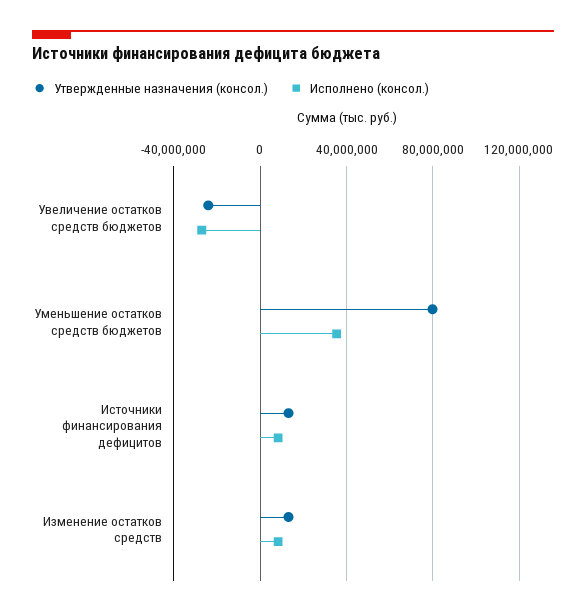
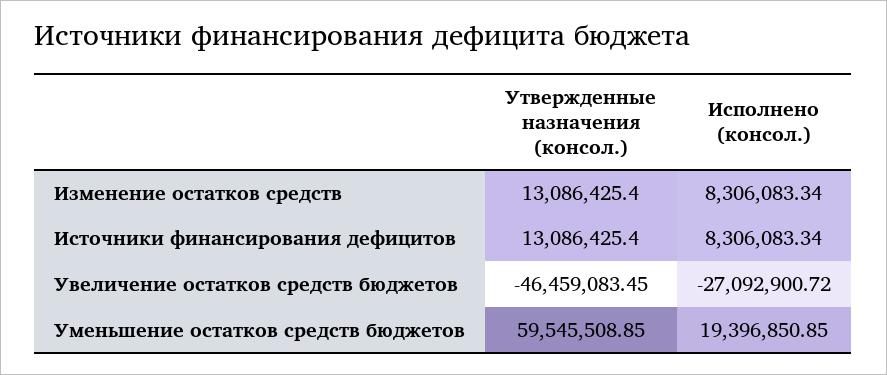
  {
    "Утвержденные назначения (консол.)": {
-     "Увеличение остатков средств бюджетов": -25000000,
+     "Увеличение остатков средств бюджетов": -46459083.45,
-     "Уменьшение остатков средств бюджетов": 80000000,
+     "Уменьшение остатков средств бюджетов": 59545508.85,
      "Источники финансирования дефицитов": 13086425.4,
      "Изменение остатков средств": 13086425.4
    },
    "Исполнено (консол.)": {
      "Увеличение остатков средств бюджетов": -27092900.72,
-     "Уменьшение остатков средств бюджетов": 35000000,
+     "Уменьшение остатков средств бюджетов": 19396850.85,
      "Источники финансирования дефицитов": 8306083.34,
      "Изменение остатков средств": 8306083.34
    }
  }

